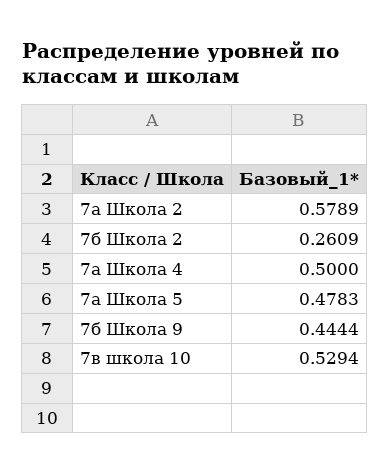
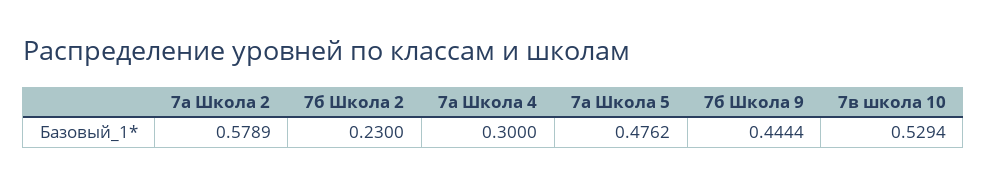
  {
    "7а Школа 2": 0.5789,
-   "7б Школа 2": 0.2609,
+   "7б Школа 2": 0.23,
-   "7а Школа 4": 0.5,
+   "7а Школа 4": 0.3,
-   "7а Школа 5": 0.4783,
+   "7а Школа 5": 0.4762,
    "7б Школа 9": 0.4444,
    "7в школа 10": 0.5294
  }

